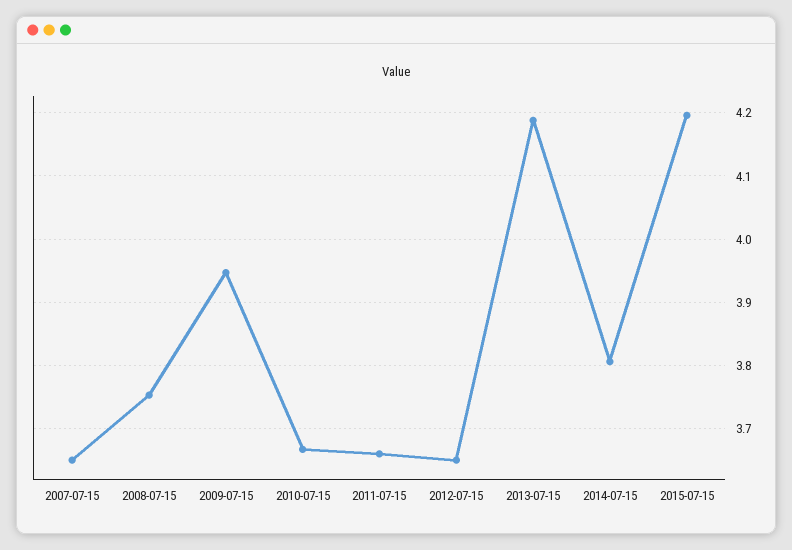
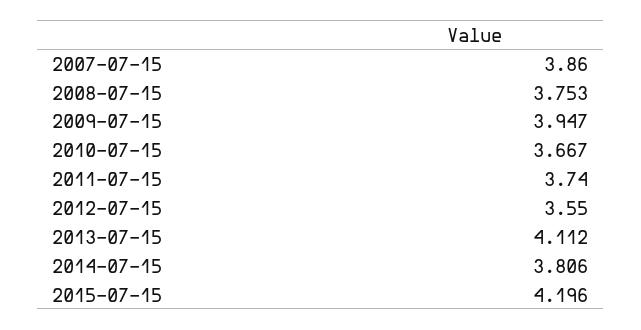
  {
-   "2007-07-15": 3.65,
+   "2007-07-15": 3.86,
    "2008-07-15": 3.753,
    "2009-07-15": 3.947,
    "2010-07-15": 3.667,
-   "2011-07-15": 3.66,
+   "2011-07-15": 3.74,
-   "2012-07-15": 3.65,
+   "2012-07-15": 3.55,
-   "2013-07-15": 4.19,
+   "2013-07-15": 4.112,
    "2014-07-15": 3.806,
    "2015-07-15": 4.196
  }

